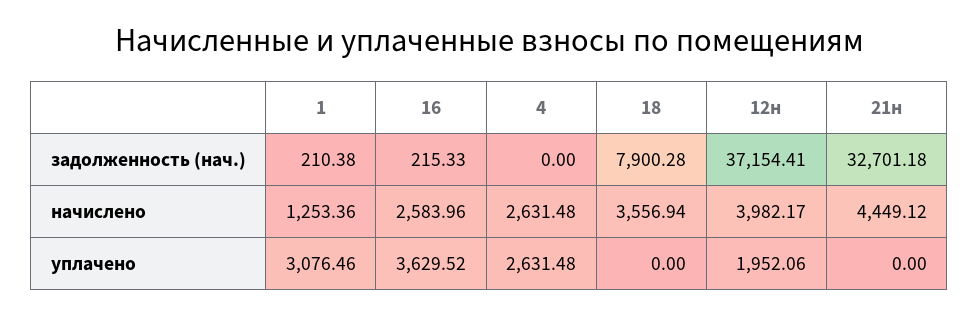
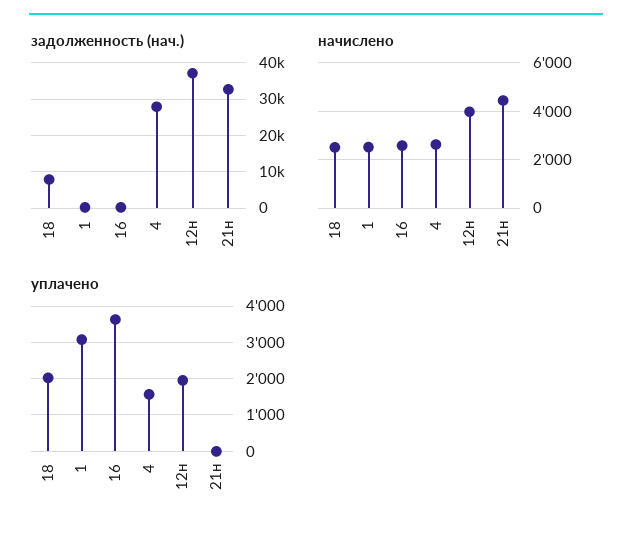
  {
    "задолженность (нач.)": {
      "1": 210.38,
      "16": 215.33,
-     "4": 0,
+     "4": 28000,
      "18": 7900.28,
      "12н": 37154.41,
      "21н": 32701.18
    },
    "начислено": {
-     "1": 1253.36,
+     "1": 2500,
      "16": 2583.96,
      "4": 2631.48,
-     "18": 3556.94,
+     "18": 2500,
      "12н": 3982.17,
      "21н": 4449.12
    },
    "уплачено": {
      "1": 3076.46,
      "16": 3629.52,
-     "4": 2631.48,
+     "4": 1600,
-     "18": 0,
+     "18": 2000,
      "12н": 1952.06,
      "21н": 0
    }
  }

